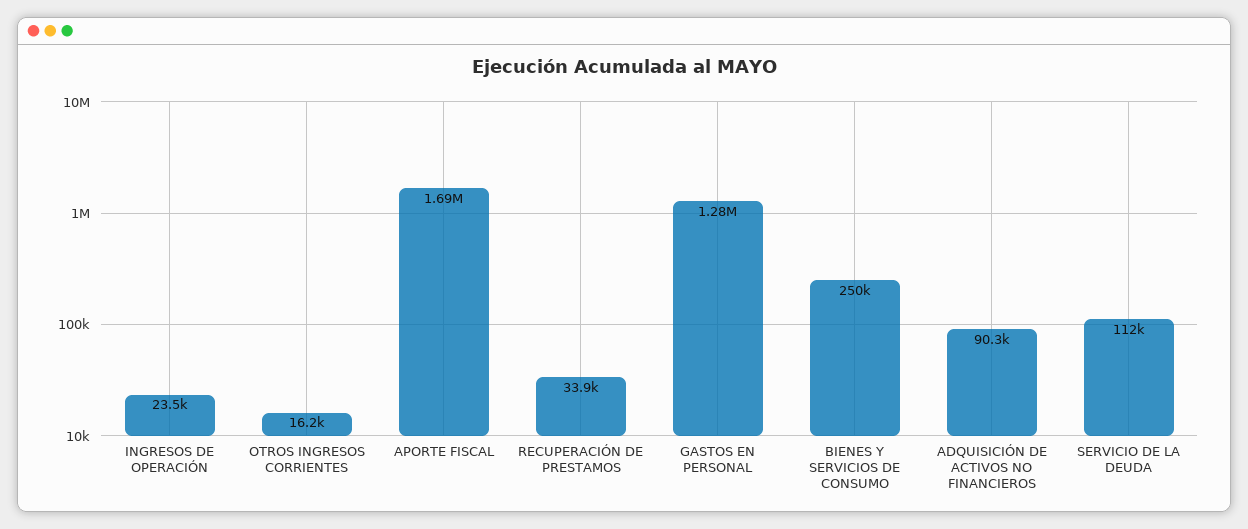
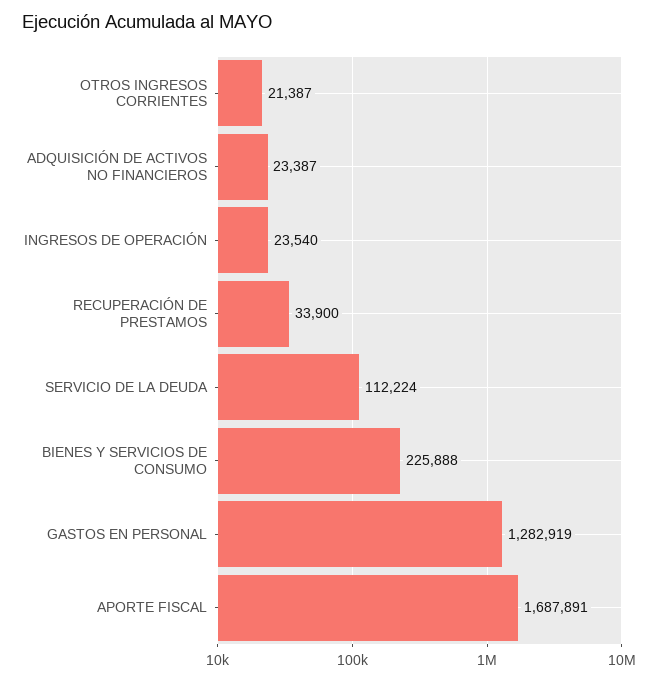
  {
    "INGRESOS DE OPERACIÓN": 23540,
-   "OTROS INGRESOS CORRIENTES": 16200,
+   "OTROS INGRESOS CORRIENTES": 21387,
    "APORTE FISCAL": 1687891,
    "RECUPERACIÓN DE PRESTAMOS": 33900,
    "GASTOS EN PERSONAL": 1282919,
-   "BIENES Y SERVICIOS DE CONSUMO": 250000,
+   "BIENES Y SERVICIOS DE CONSUMO": 225888,
-   "ADQUISICIÓN DE ACTIVOS NO FINANCIEROS": 90300,
+   "ADQUISICIÓN DE ACTIVOS NO FINANCIEROS": 23387,
    "SERVICIO DE LA DEUDA": 112224
  }

